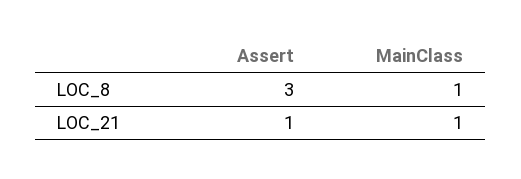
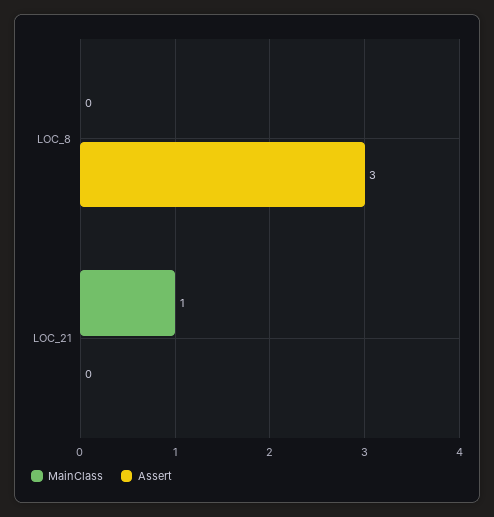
  {
    "Assert": {
      "LOC_8": 3,
-     "LOC_21": 1
+     "LOC_21": 0
    },
    "MainClass": {
-     "LOC_8": 1,
+     "LOC_8": 0,
      "LOC_21": 1
    }
  }

